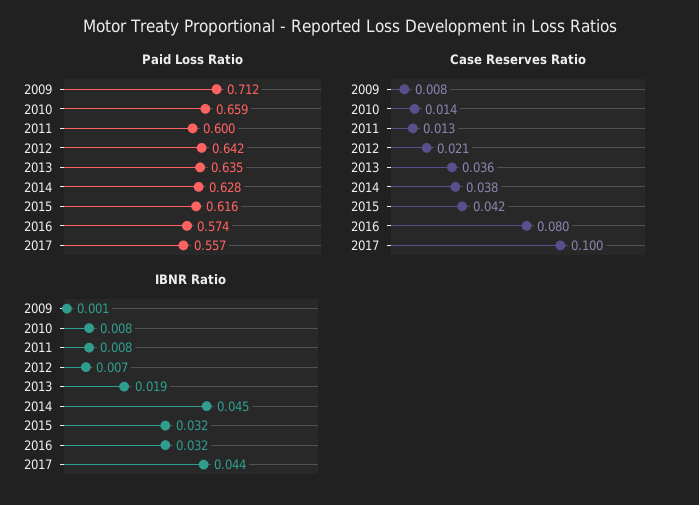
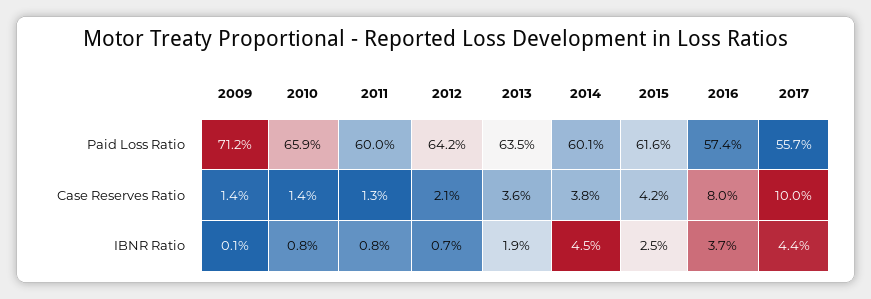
  {
    "Paid Loss Ratio": {
      "2009": 0.712,
      "2010": 0.659,
      "2011": 0.6,
      "2012": 0.642,
      "2013": 0.635,
-     "2014": 0.628,
+     "2014": 0.601,
      "2015": 0.616,
      "2016": 0.574,
      "2017": 0.557
    },
    "Case Reserves Ratio": {
-     "2009": 0.008,
+     "2009": 0.014,
      "2010": 0.014,
      "2011": 0.013,
      "2012": 0.021,
      "2013": 0.036,
      "2014": 0.038,
      "2015": 0.042,
      "2016": 0.08,
      "2017": 0.1
    },
    "IBNR Ratio": {
      "2009": 0.001,
      "2010": 0.008,
      "2011": 0.008,
      "2012": 0.007,
      "2013": 0.019,
      "2014": 0.045,
-     "2015": 0.032,
+     "2015": 0.025,
-     "2016": 0.032,
+     "2016": 0.037,
      "2017": 0.044
    }
  }

